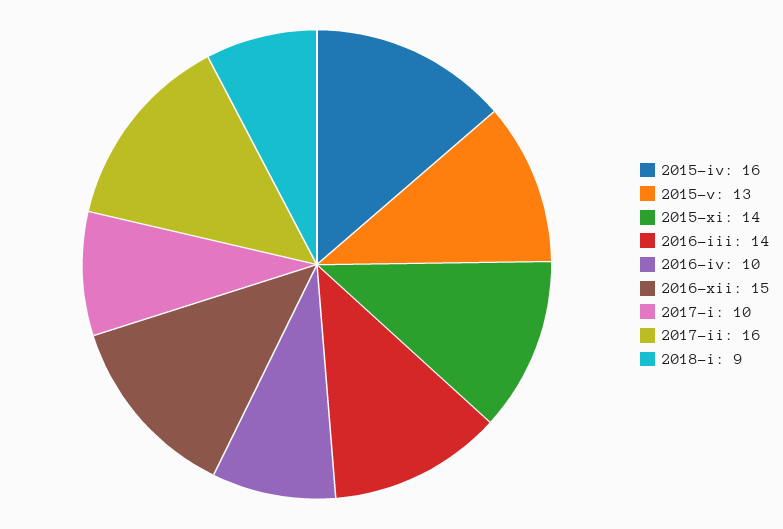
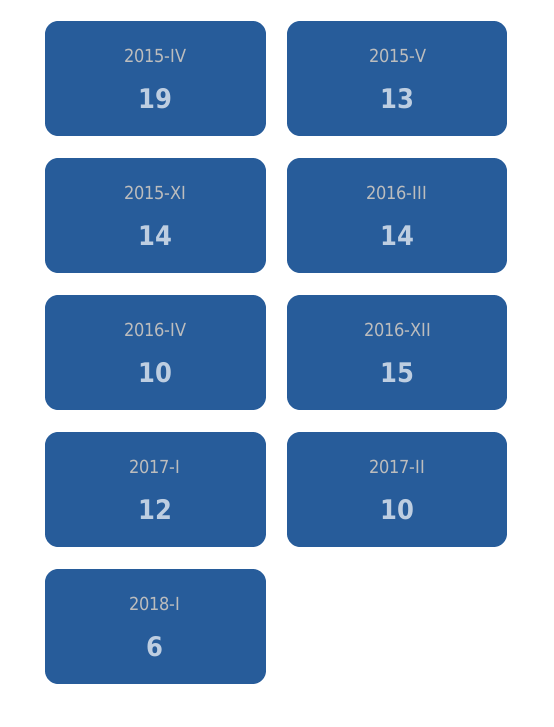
  {
-   "2015-iv": 16,
+   "2015-iv": 19,
    "2015-v": 13,
    "2015-xi": 14,
    "2016-iii": 14,
    "2016-iv": 10,
    "2016-xii": 15,
-   "2017-i": 10,
+   "2017-i": 12,
-   "2017-ii": 16,
+   "2017-ii": 10,
-   "2018-i": 9
+   "2018-i": 6
  }

